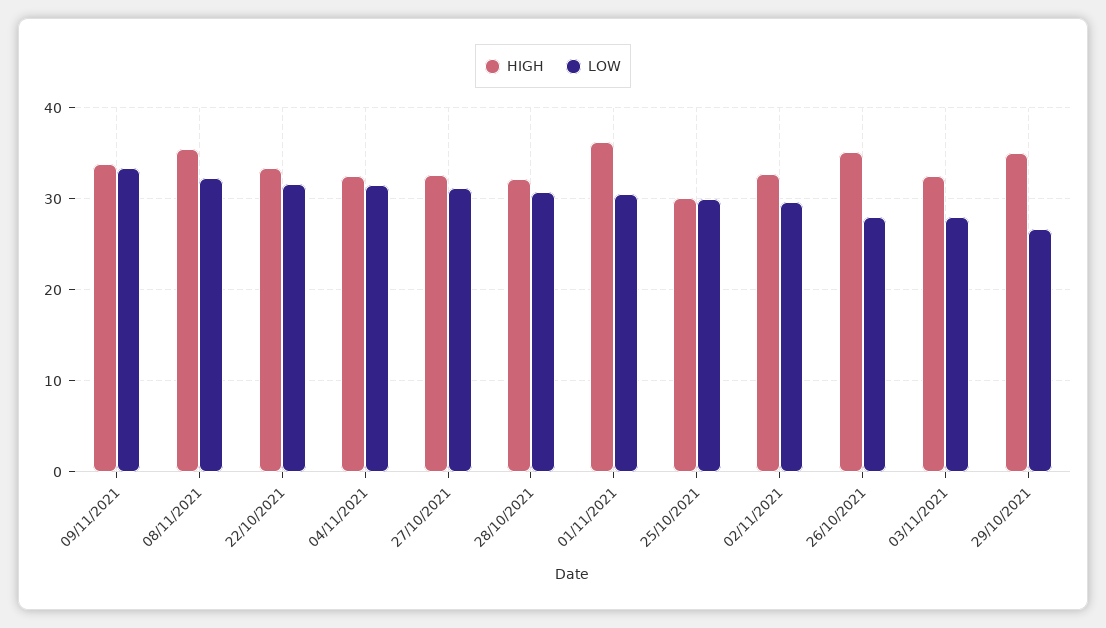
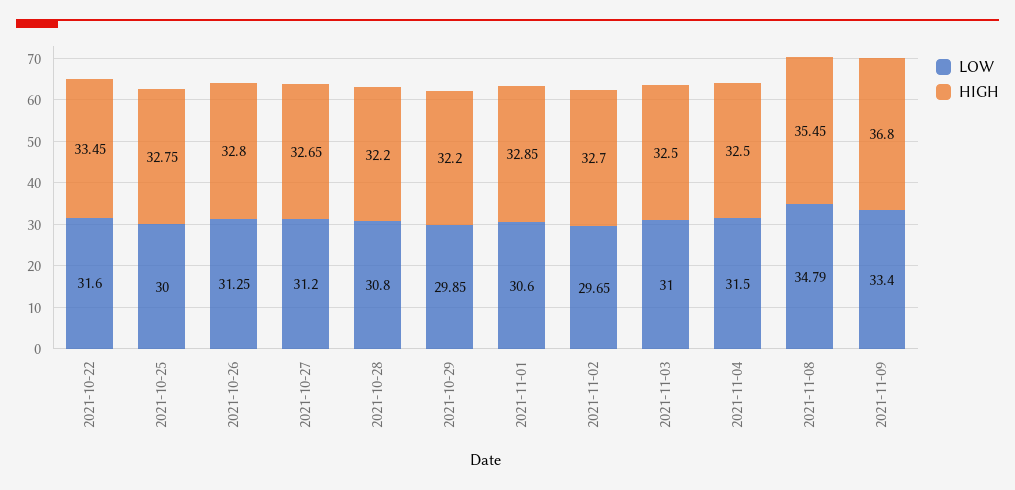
  {
    "HIGH": {
-     "09/11/2021": 34,
+     "09/11/2021": 36.8,
      "08/11/2021": 35.45,
      "22/10/2021": 33.45,
      "04/11/2021": 32.5,
      "27/10/2021": 32.65,
      "28/10/2021": 32.2,
-     "01/11/2021": 36,
+     "01/11/2021": 32.85,
-     "25/10/2021": 30,
+     "25/10/2021": 32.75,
      "02/11/2021": 32.7,
-     "26/10/2021": 35,
+     "26/10/2021": 32.8,
      "03/11/2021": 32.5,
-     "29/10/2021": 35
+     "29/10/2021": 32.2
    },
    "LOW": {
      "09/11/2021": 33.4,
-     "08/11/2021": 32,
+     "08/11/2021": 34.79,
      "22/10/2021": 31.6,
      "04/11/2021": 31.5,
      "27/10/2021": 31.2,
      "28/10/2021": 30.8,
      "01/11/2021": 30.6,
      "25/10/2021": 30,
      "02/11/2021": 29.65,
-     "26/10/2021": 28,
+     "26/10/2021": 31.25,
-     "03/11/2021": 28,
+     "03/11/2021": 31,
-     "29/10/2021": 27
+     "29/10/2021": 29.85
    }
  }

